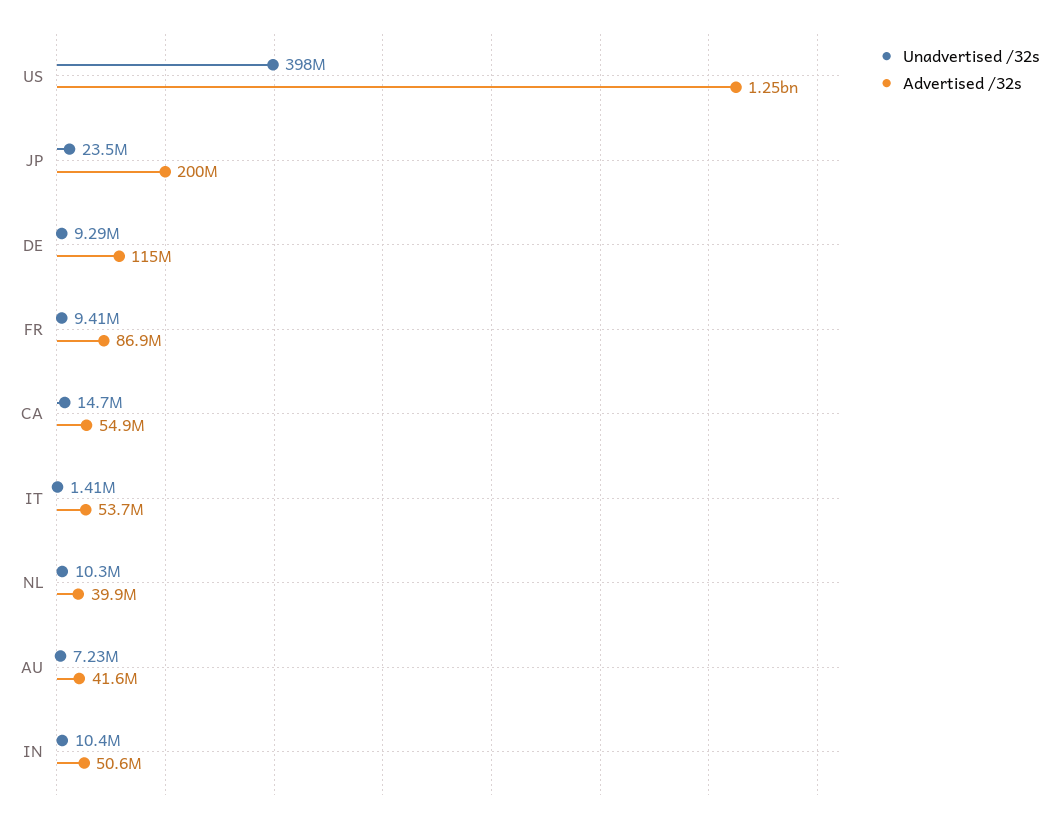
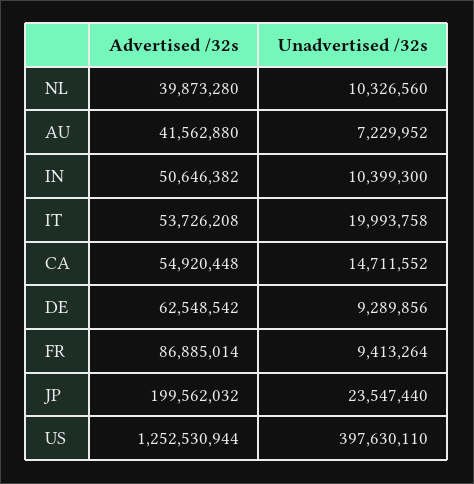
  {
    "Unadvertised /32s": {
      "US": 397630110,
      "JP": 23547440,
      "DE": 9289856,
      "FR": 9413264,
      "CA": 14711552,
-     "IT": 1410000,
+     "IT": 19993758,
      "NL": 10326560,
      "AU": 7229952,
      "IN": 10399300
    },
    "Advertised /32s": {
      "US": 1252530944,
      "JP": 199562032,
-     "DE": 115000000,
+     "DE": 62548542,
      "FR": 86885014,
      "CA": 54920448,
      "IT": 53726208,
      "NL": 39873280,
      "AU": 41562880,
      "IN": 50646382
    }
  }

